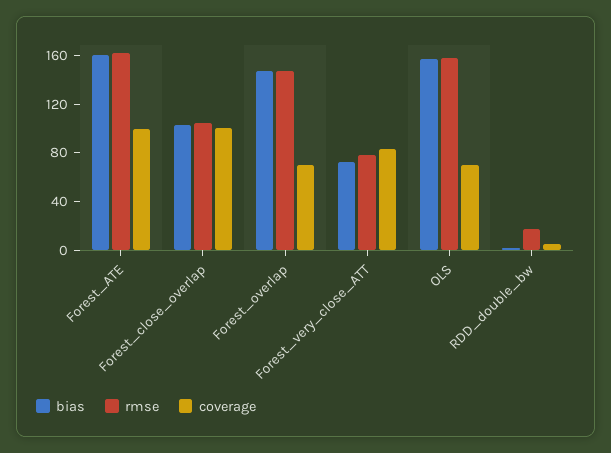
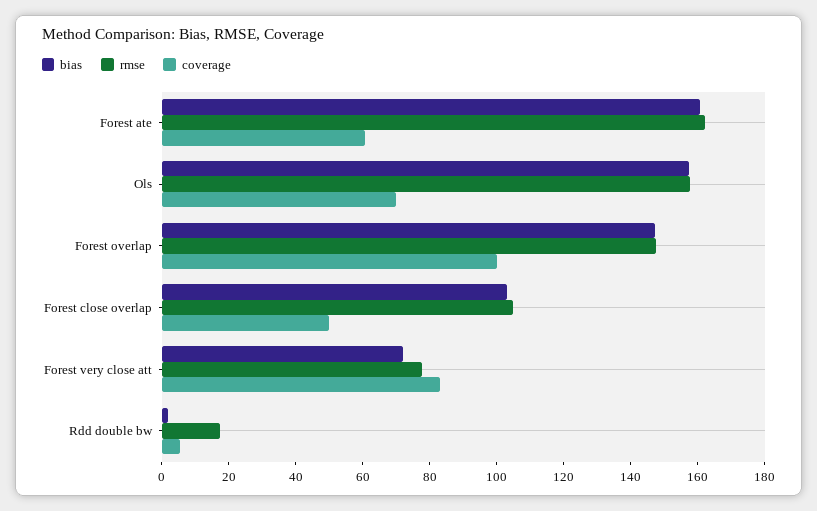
  {
    "bias": {
      "Forest_ATE": 160,
      "Forest_close_overlap": 105,
      "Forest_overlap": 145,
      "Forest_very_close_ATT": 70,
      "OLS": 155,
      "RDD_double_bw": 0
    },
    "rmse": {
      "Forest_ATE": 160,
      "Forest_close_overlap": 105,
      "Forest_overlap": 145,
      "Forest_very_close_ATT": 80,
      "OLS": 160,
      "RDD_double_bw": 15
    },
    "coverage": {
-     "Forest_ATE": 100,
+     "Forest_ATE": 60,
-     "Forest_close_overlap": 100,
+     "Forest_close_overlap": 50,
-     "Forest_overlap": 70,
+     "Forest_overlap": 100,
      "Forest_very_close_ATT": 85,
      "OLS": 70,
      "RDD_double_bw": 5
    }
  }

